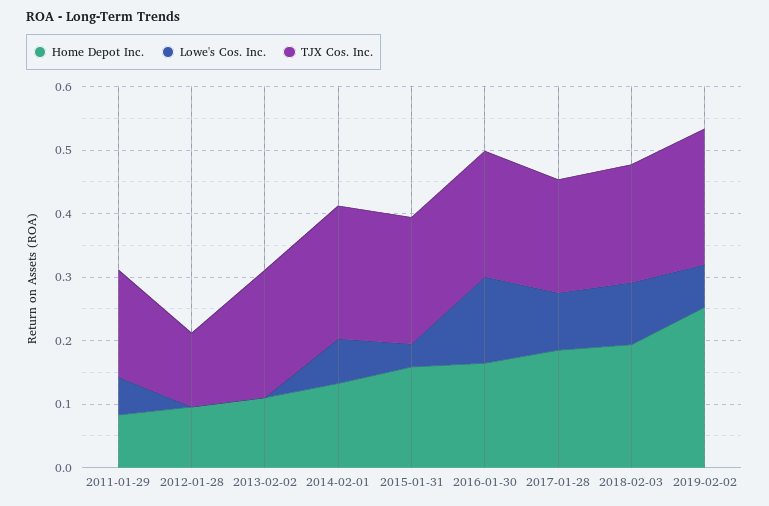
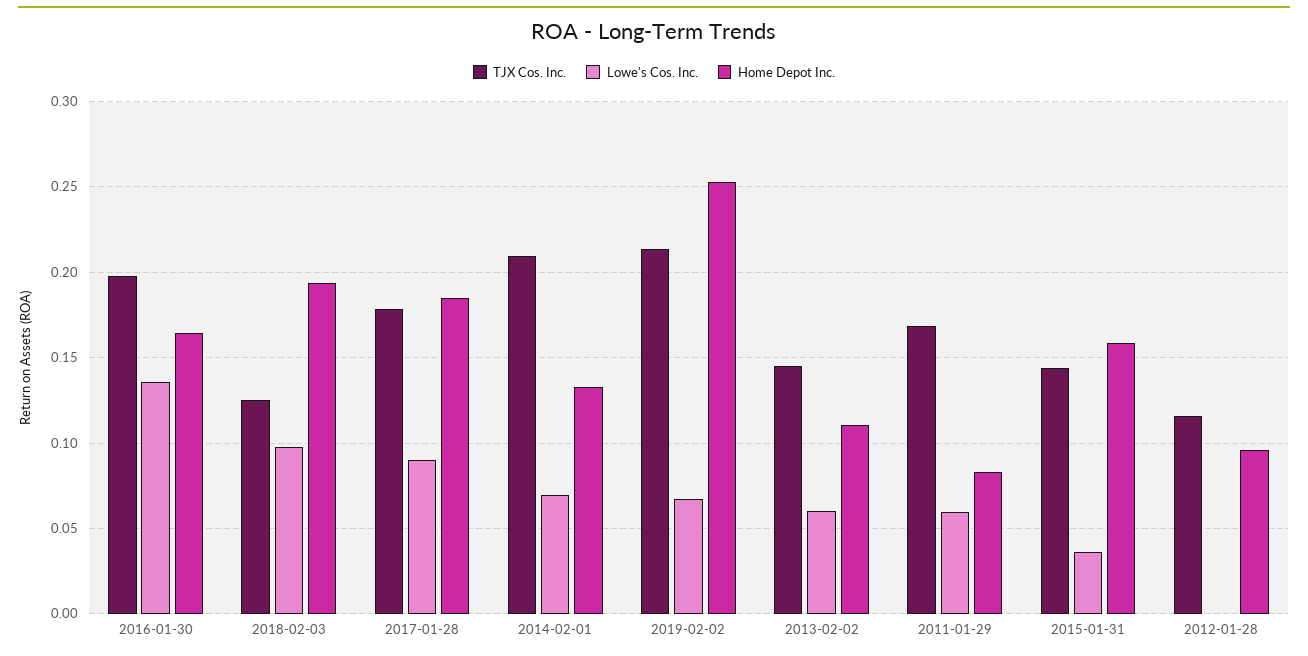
  {
    "Home Depot Inc.": {
      "2011-01-29": 0.085,
      "2012-01-28": 0.095,
      "2013-02-02": 0.11,
      "2014-02-01": 0.135,
      "2015-01-31": 0.16,
      "2016-01-30": 0.165,
      "2017-01-28": 0.185,
      "2018-02-03": 0.195,
      "2019-02-02": 0.255
    },
    "Lowe's Cos. Inc.": {
      "2011-01-29": 0.06,
      "2012-01-28": 0,
-     "2013-02-02": 0,
+     "2013-02-02": 0.06,
      "2014-02-01": 0.07,
      "2015-01-31": 0.035,
      "2016-01-30": 0.135,
      "2017-01-28": 0.09,
      "2018-02-03": 0.1,
      "2019-02-02": 0.065
    },
    "TJX Cos. Inc.": {
      "2011-01-29": 0.17,
      "2012-01-28": 0.115,
-     "2013-02-02": 0.2,
+     "2013-02-02": 0.145,
      "2014-02-01": 0.21,
-     "2015-01-31": 0.2,
+     "2015-01-31": 0.145,
      "2016-01-30": 0.2,
      "2017-01-28": 0.18,
-     "2018-02-03": 0.18,
+     "2018-02-03": 0.125,
      "2019-02-02": 0.215
    }
  }

